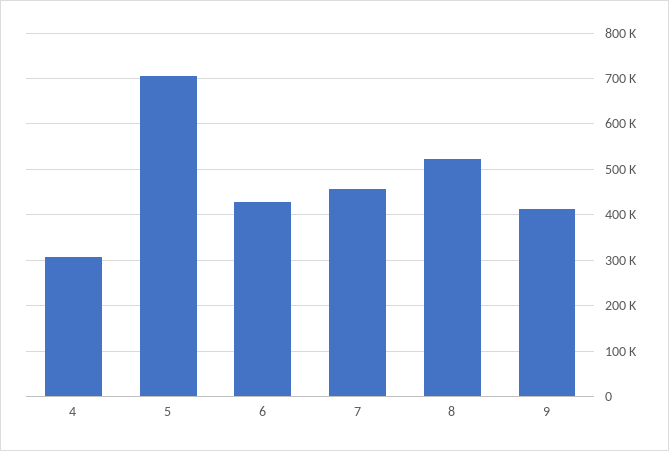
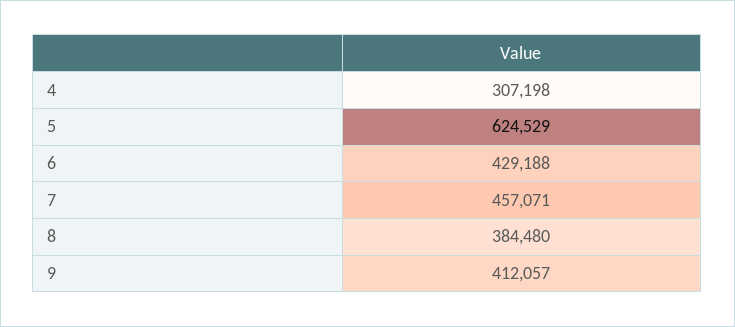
  {
    "4": 307198,
-   "5": 700000,
+   "5": 624529,
    "6": 429188,
    "7": 457071,
-   "8": 520000,
+   "8": 384480,
    "9": 412057
  }

